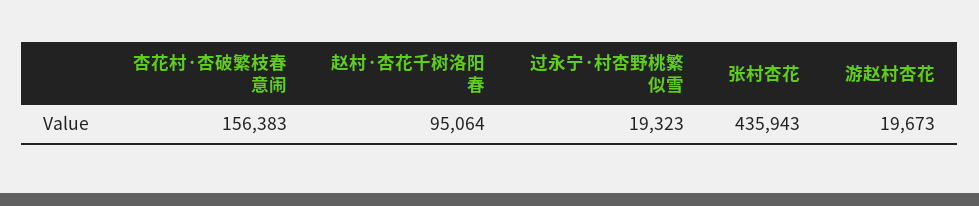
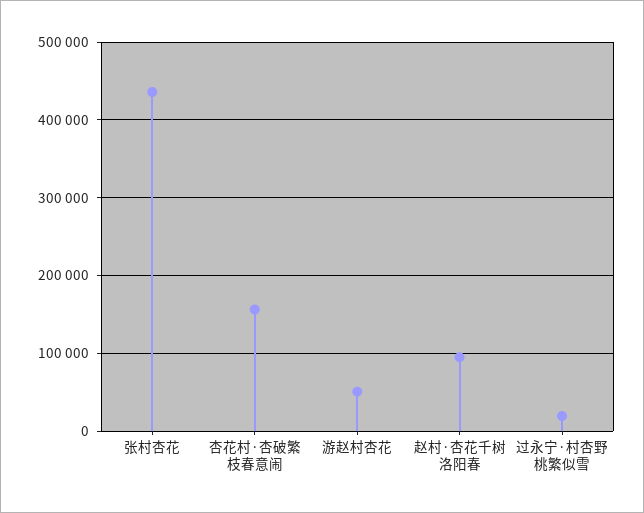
  {
    "杏花村·杏破繁枝春意闹": 156383,
    "赵村·杏花千树洛阳春": 95064,
    "过永宁·村杏野桃繁似雪": 19323,
    "张村杏花": 435943,
-   "游赵村杏花": 19673
+   "游赵村杏花": 50000
  }

